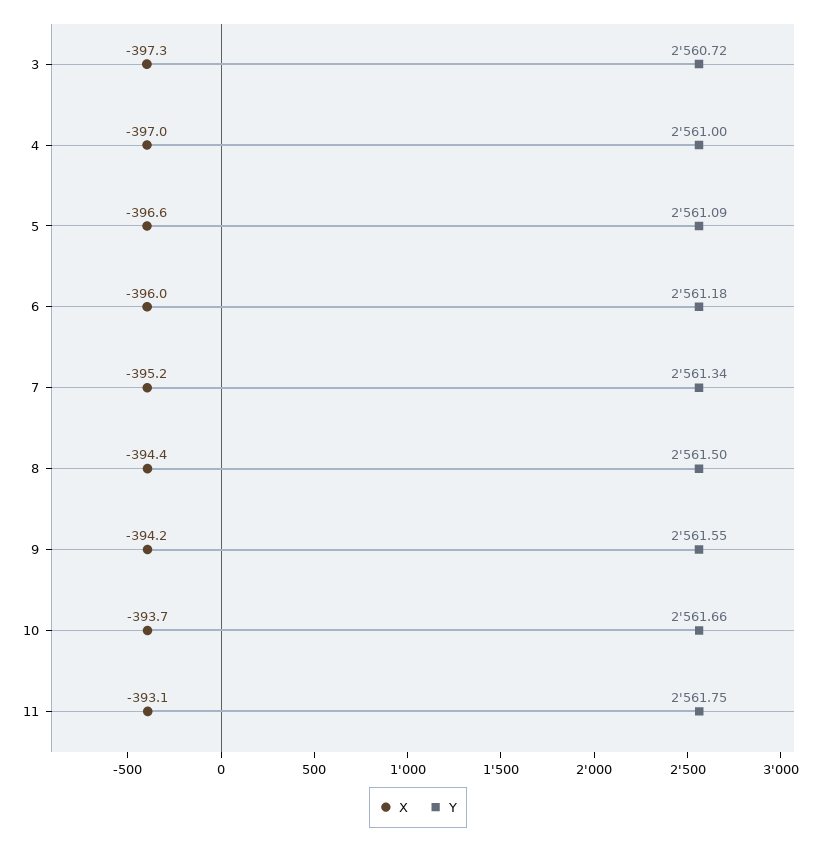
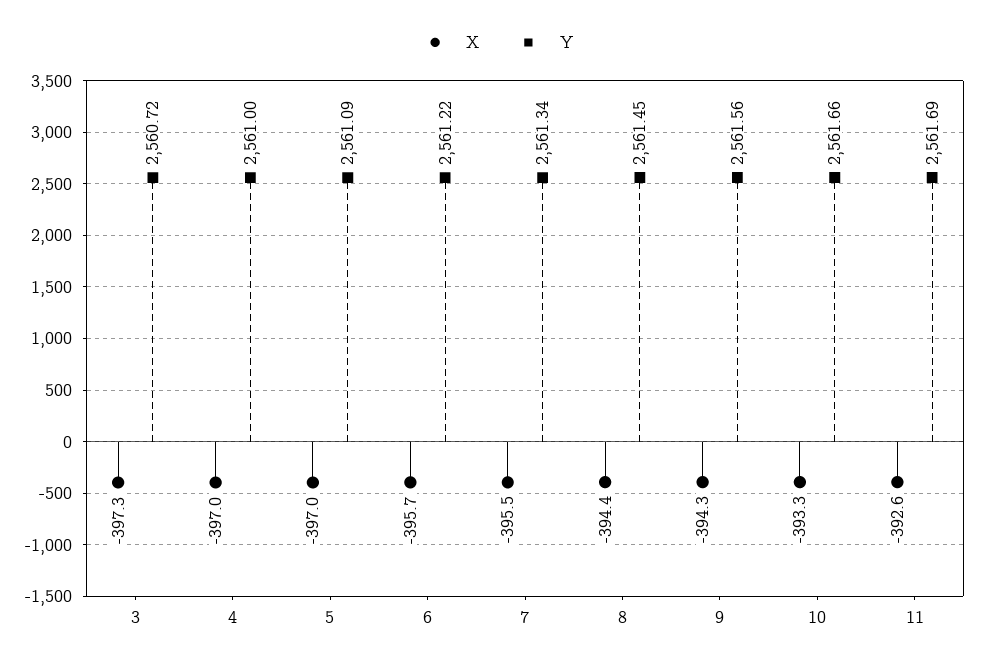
  {
    "X": {
      "3": -397.3,
      "4": -397,
-     "5": -396.6,
+     "5": -397,
-     "6": -396,
+     "6": -395.7,
-     "7": -395.2,
+     "7": -395.5,
      "8": -394.4,
-     "9": -394.2,
+     "9": -394.3,
-     "10": -393.7,
+     "10": -393.3,
-     "11": -393.1
+     "11": -392.6
    },
    "Y": {
      "3": 2560.72,
      "4": 2561,
      "5": 2561.09,
-     "6": 2561.18,
+     "6": 2561.22,
      "7": 2561.34,
-     "8": 2561.5,
+     "8": 2561.45,
-     "9": 2561.55,
+     "9": 2561.56,
      "10": 2561.66,
-     "11": 2561.75
+     "11": 2561.69
    }
  }

